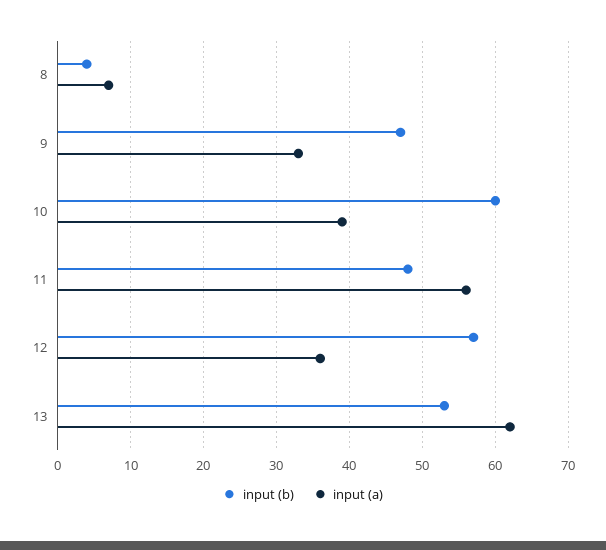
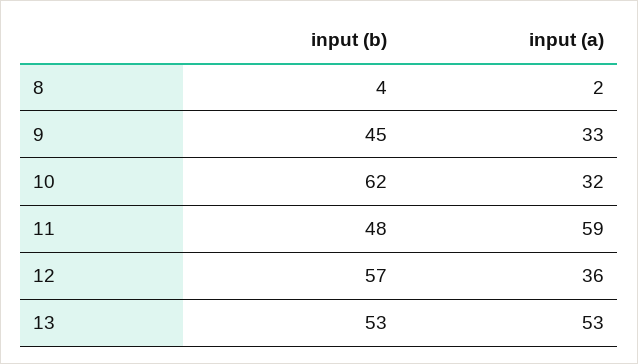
  {
    "input (b)": {
      "8": 4,
-     "9": 47,
+     "9": 45,
-     "10": 60,
+     "10": 62,
      "11": 48,
      "12": 57,
      "13": 53
    },
    "input (a)": {
-     "8": 7,
+     "8": 2,
      "9": 33,
-     "10": 39,
+     "10": 32,
-     "11": 56,
+     "11": 59,
      "12": 36,
-     "13": 62
+     "13": 53
    }
  }

